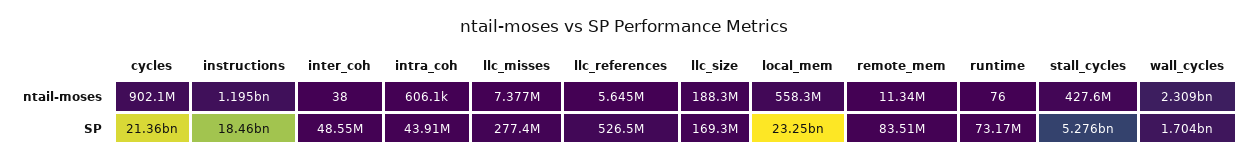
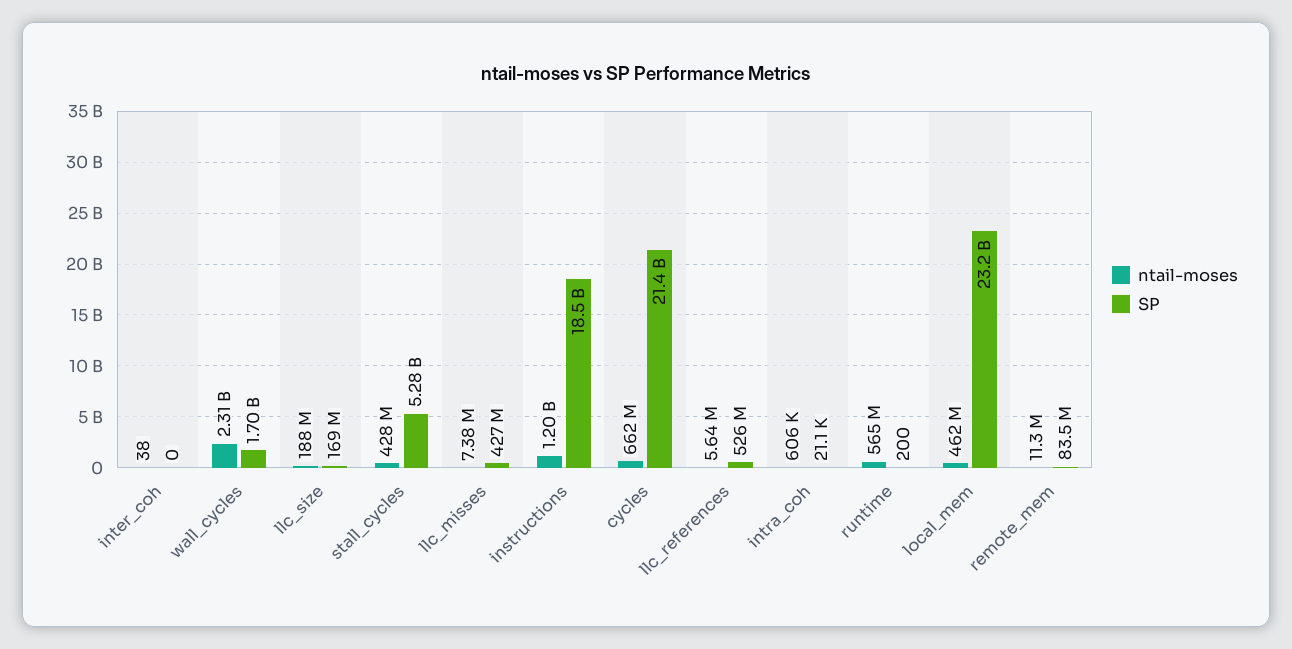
  {
    "ntail-moses": {
-     "cycles": 902100000,
+     "cycles": 662000000,
      "instructions": 1195000000,
      "inter_coh": 38,
      "intra_coh": 606100,
      "llc_misses": 7377000,
      "llc_references": 5645000,
      "llc_size": 188300000,
-     "local_mem": 558300000,
+     "local_mem": 462000000,
      "remote_mem": 11340000,
-     "runtime": 76,
+     "runtime": 565000000,
      "stall_cycles": 427600000,
      "wall_cycles": 2309000000
    },
    "SP": {
      "cycles": 21360000000,
      "instructions": 18460000000,
-     "inter_coh": 48550000,
+     "inter_coh": 0,
-     "intra_coh": 43910000,
+     "intra_coh": 21100,
-     "llc_misses": 277400000,
+     "llc_misses": 427000000,
      "llc_references": 526500000,
      "llc_size": 169300000,
      "local_mem": 23250000000,
      "remote_mem": 83510000,
-     "runtime": 73170000,
+     "runtime": 200,
      "stall_cycles": 5276000000,
      "wall_cycles": 1704000000
    }
  }

